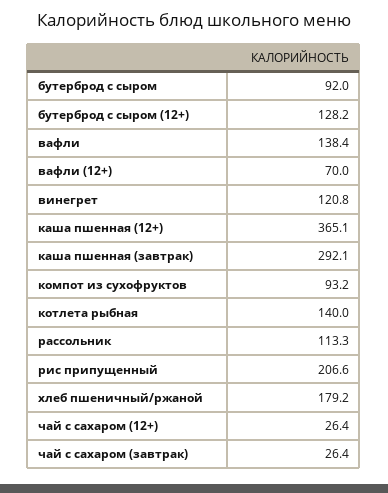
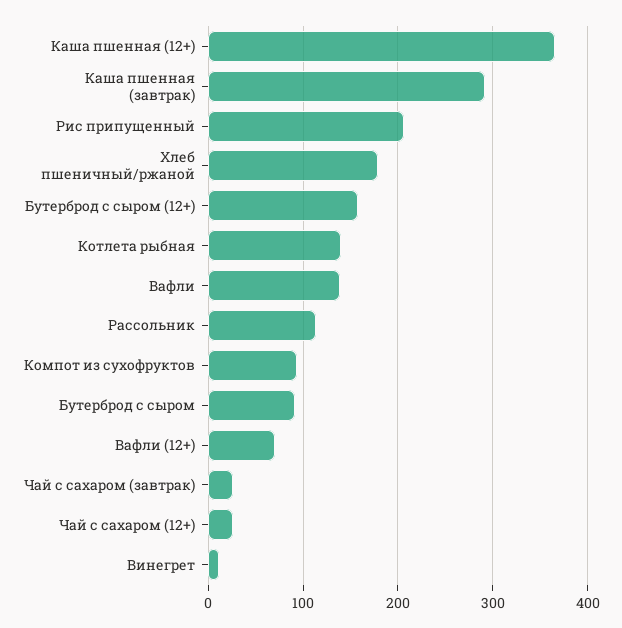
  {
    "бутерброд с сыром": 92,
-   "бутерброд с сыром (12+)": 128.2,
+   "бутерброд с сыром (12+)": 160,
    "вафли": 138.4,
    "вафли (12+)": 70,
-   "винегрет": 120.8,
+   "винегрет": 10,
    "каша пшенная (12+)": 365.1,
    "каша пшенная (завтрак)": 292.1,
    "компот из сухофруктов": 93.2,
    "котлета рыбная": 140,
    "рассольник": 113.3,
    "рис припущенный": 206.6,
    "хлеб пшеничный/ржаной": 179.2,
    "чай с сахаром (12+)": 26.4,
    "чай с сахаром (завтрак)": 26.4
  }

